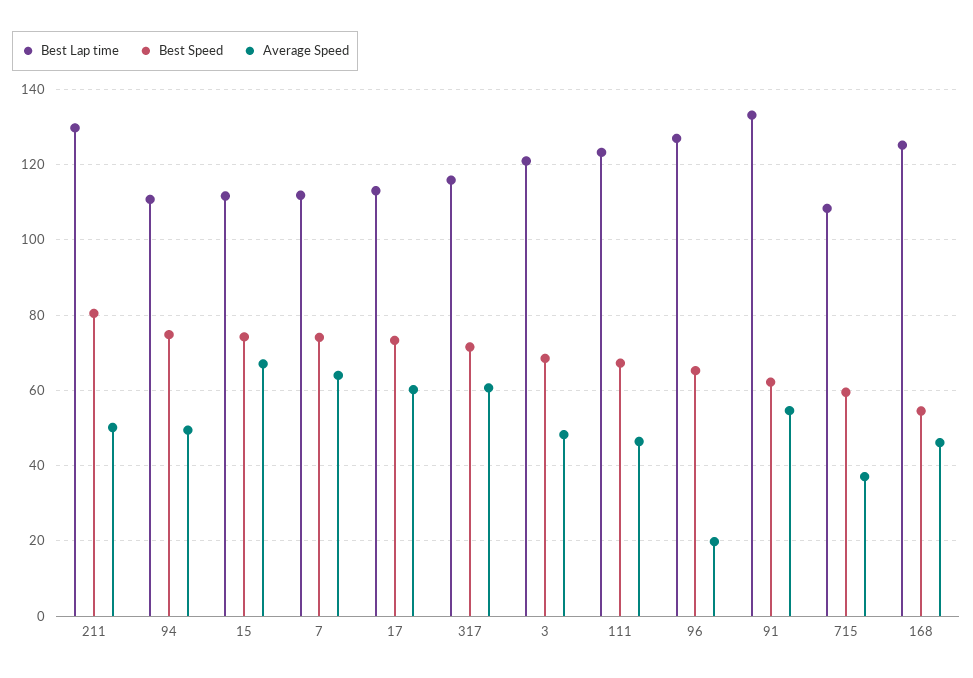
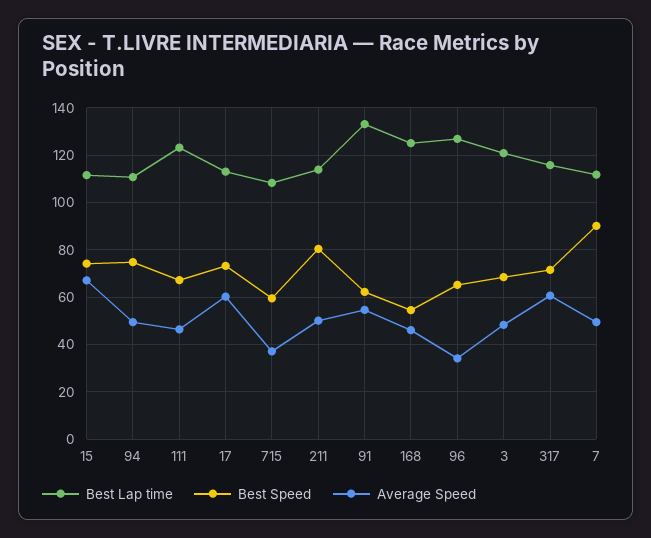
  {
    "Best Lap time": {
-     "211": 130,
+     "211": 115,
      "94": 110,
      "15": 112,
      "7": 112,
      "17": 114,
      "317": 116,
      "3": 120,
      "111": 124,
      "96": 126,
      "91": 134,
      "715": 108,
      "168": 126
    },
    "Best Speed": {
      "211": 80,
      "94": 74,
      "15": 74,
-     "7": 74,
+     "7": 90,
      "17": 74,
      "317": 72,
      "3": 68,
      "111": 68,
      "96": 66,
      "91": 62,
      "715": 60,
      "168": 54
    },
    "Average Speed": {
      "211": 50,
      "94": 50,
      "15": 68,
-     "7": 64,
+     "7": 50,
      "17": 60,
      "317": 60,
      "3": 48,
      "111": 46,
-     "96": 20,
+     "96": 35,
      "91": 54,
      "715": 38,
      "168": 46
    }
  }

